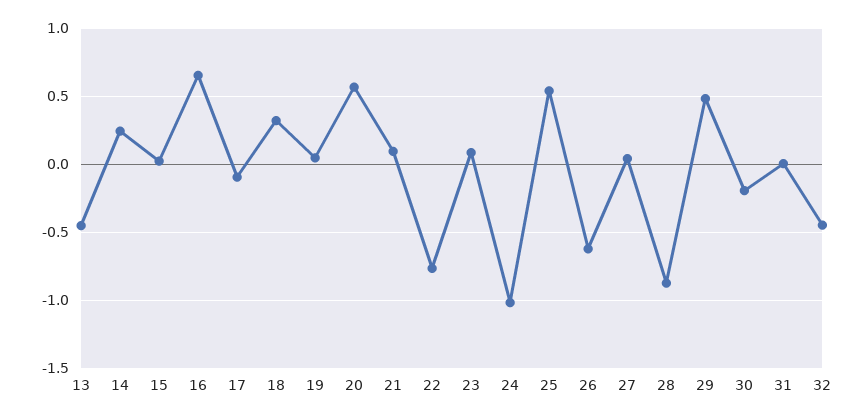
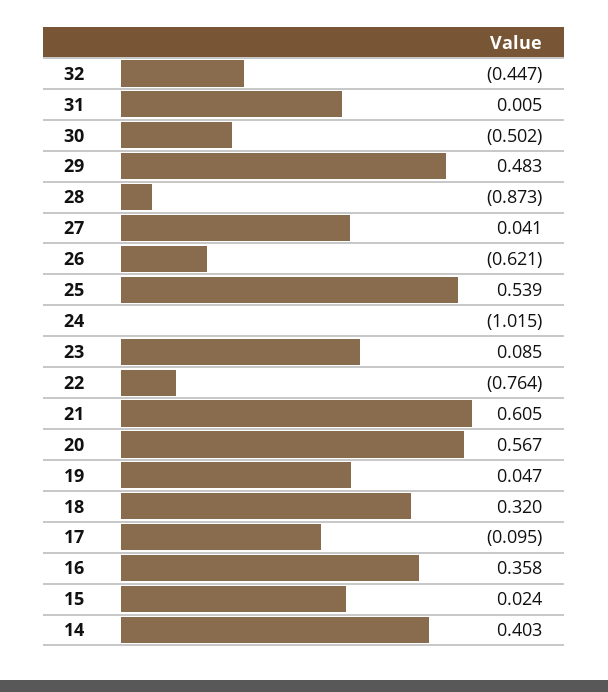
  {
-   "13": -0.45,
-   "14": 0.25,
+   "14": 0.403,
    "15": 0.024,
-   "16": 0.65,
+   "16": 0.358,
    "17": -0.095,
    "18": 0.32,
    "19": 0.047,
    "20": 0.567,
-   "21": 0.1,
+   "21": 0.605,
    "22": -0.764,
    "23": 0.085,
    "24": -1.015,
    "25": 0.539,
    "26": -0.621,
    "27": 0.041,
    "28": -0.873,
    "29": 0.483,
-   "30": -0.2,
+   "30": -0.502,
    "31": 0.005,
    "32": -0.447
  }

